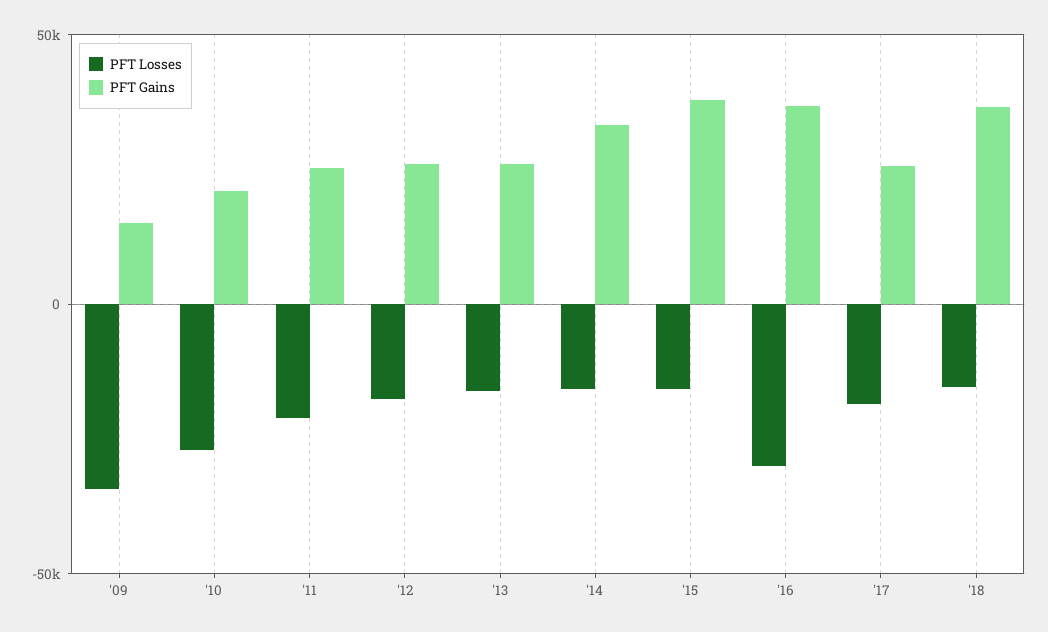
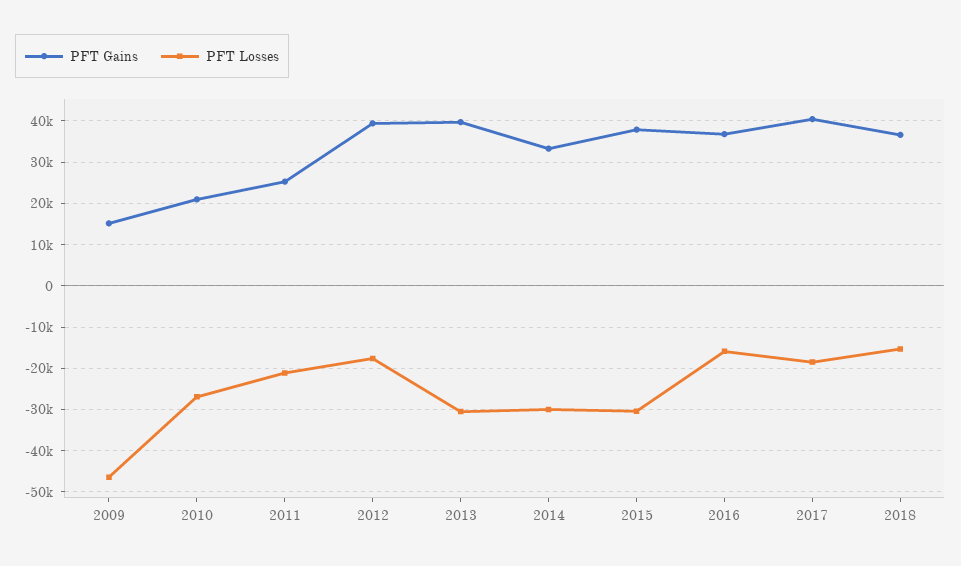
  {
    "PFT Losses": {
-     "'09": -35000,
+     "'09": -46000,
      "'10": -26000,
      "'11": -22000,
      "'12": -18000,
-     "'13": -15000,
+     "'13": -30000,
-     "'14": -15000,
+     "'14": -30000,
-     "'15": -15000,
+     "'15": -30000,
-     "'16": -30000,
+     "'16": -16000,
      "'17": -18000,
      "'18": -16000
    },
    "PFT Gains": {
      "'09": 16000,
      "'10": 20000,
      "'11": 26000,
-     "'12": 25000,
+     "'12": 40000,
-     "'13": 25000,
+     "'13": 40000,
      "'14": 34000,
      "'15": 38000,
      "'16": 36000,
-     "'17": 25000,
+     "'17": 40000,
      "'18": 36000
    }
  }

